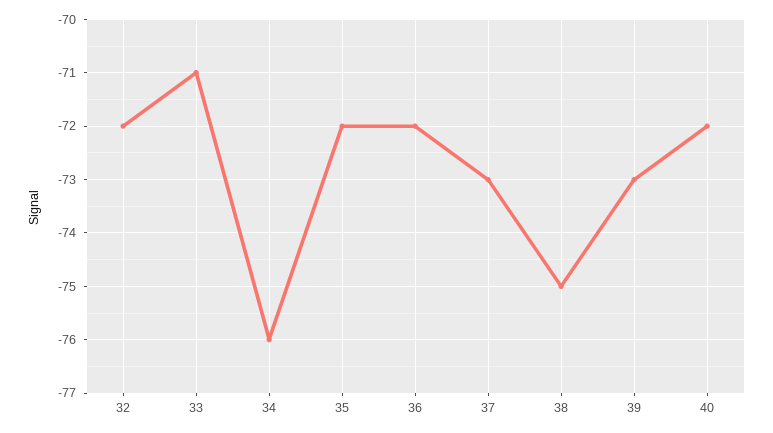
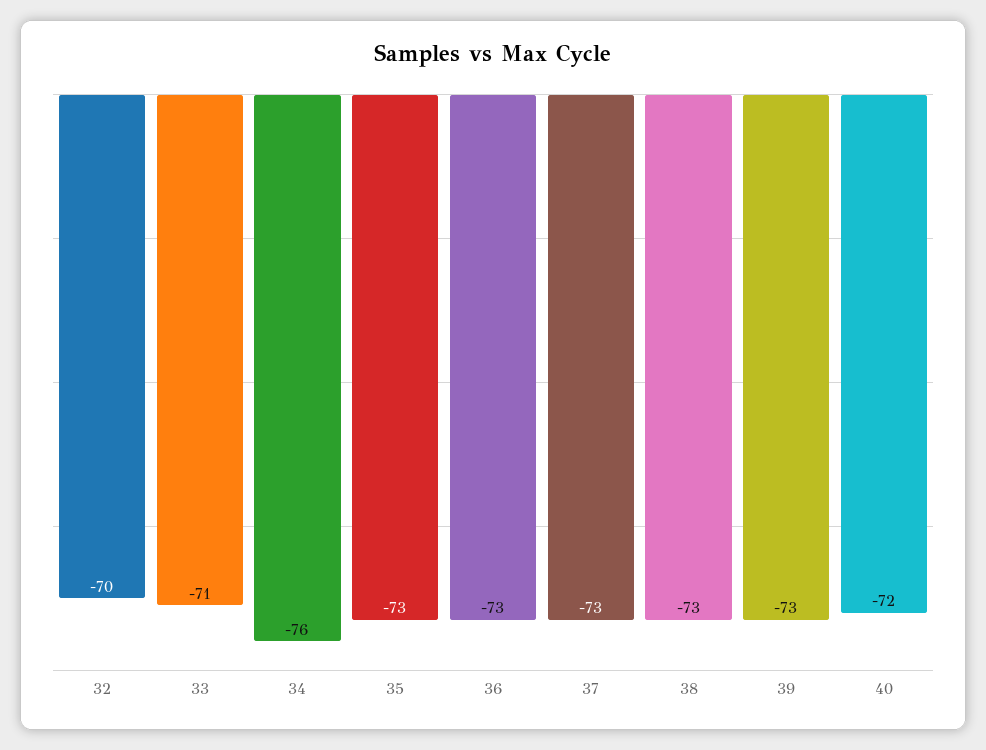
  {
-   "32": -72,
+   "32": -70,
    "33": -71,
    "34": -76,
-   "35": -72,
+   "35": -73,
-   "36": -72,
+   "36": -73,
    "37": -73,
-   "38": -75,
+   "38": -73,
    "39": -73,
    "40": -72
  }

